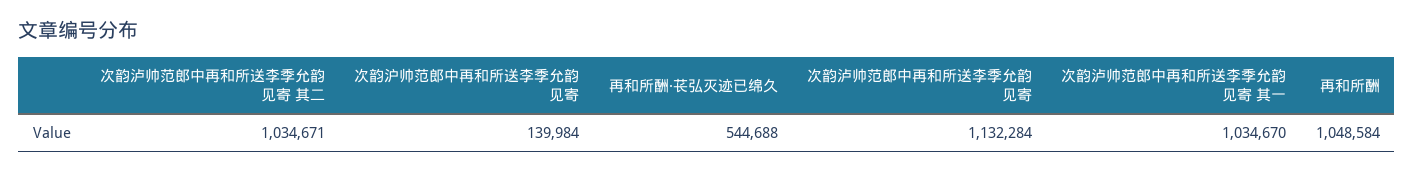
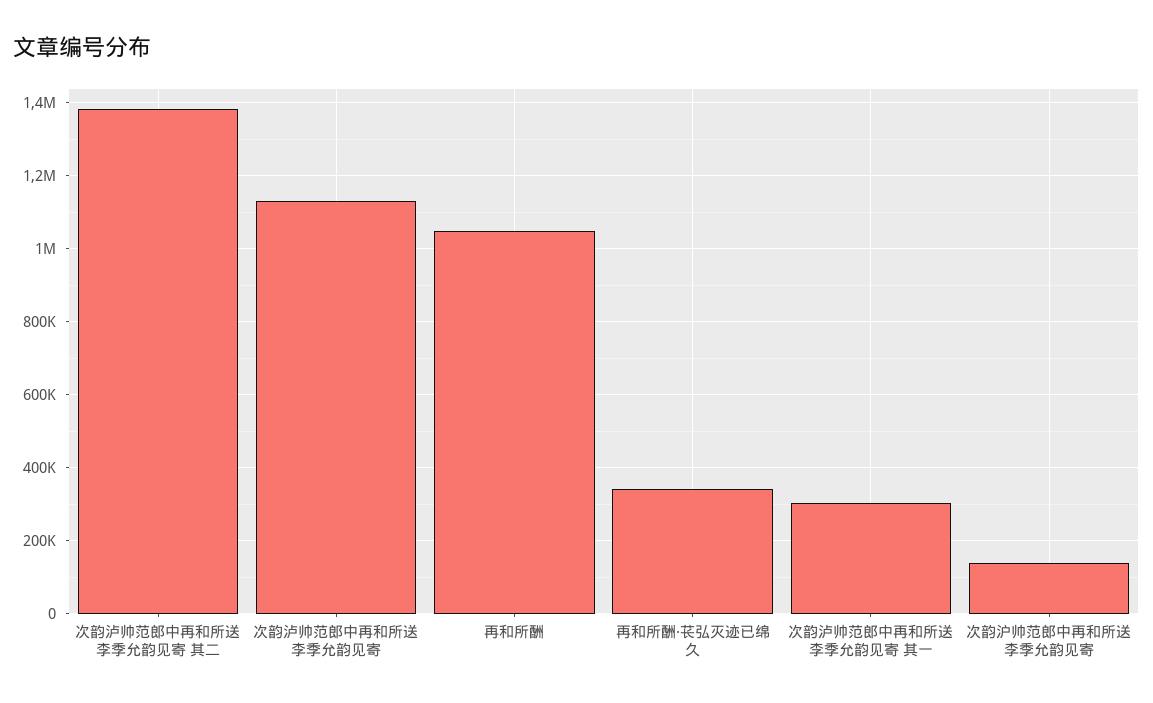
  {
-   "次韵泸帅范郎中再和所送李季允韵见寄 其二": 1034671,
+   "次韵泸帅范郎中再和所送李季允韵见寄 其二": 1380000,
    "次韵沪帅范郎中再和所送李季允韵见寄": 139984,
-   "再和所酬·苌弘灭迹已绵久": 544688,
+   "再和所酬·苌弘灭迹已绵久": 340000,
    "次韵泸帅范郎中再和所送李季允韵见寄": 1132284,
-   "次韵泸帅范郎中再和所送李季允韵见寄 其一": 1034670,
+   "次韵泸帅范郎中再和所送李季允韵见寄 其一": 300000,
    "再和所酬": 1048584
  }

